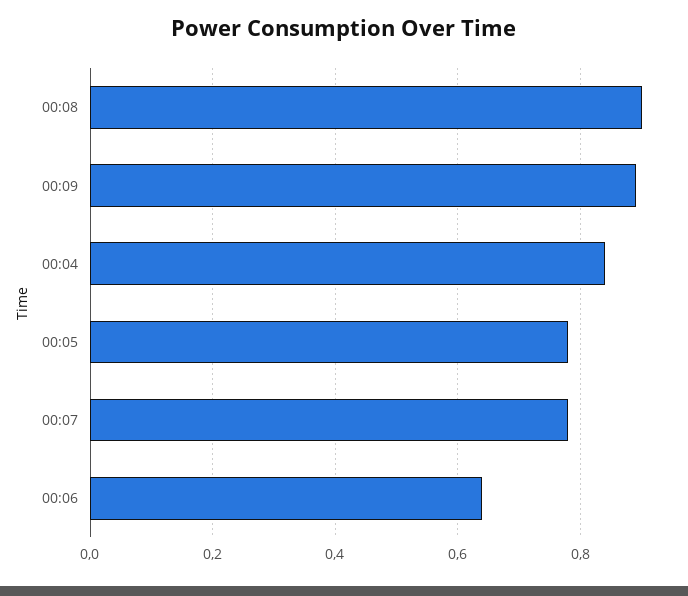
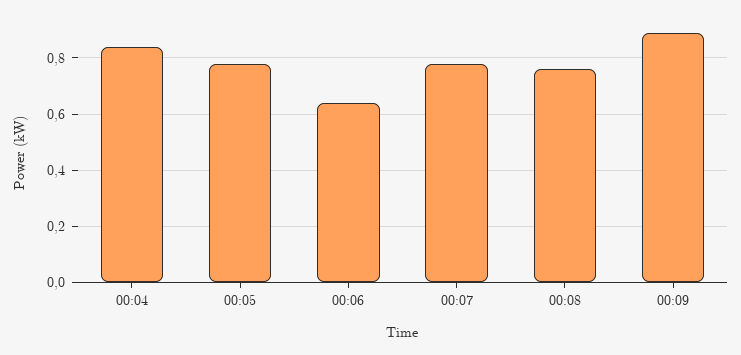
  {
-   "00:08": 0.9,
+   "00:08": 0.75,
    "00:09": 0.9,
    "00:04": 0.85,
    "00:05": 0.8,
    "00:07": 0.8,
    "00:06": 0.65
  }

